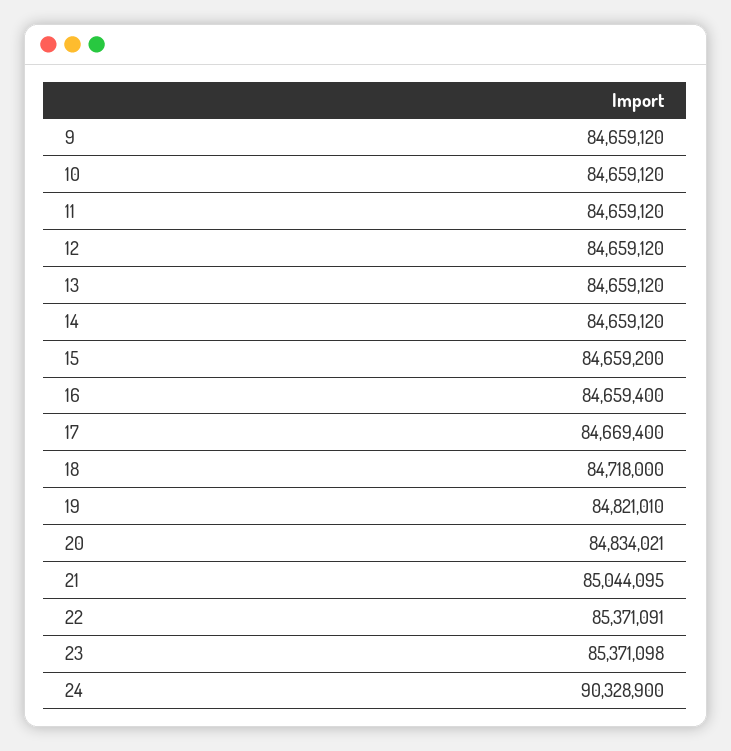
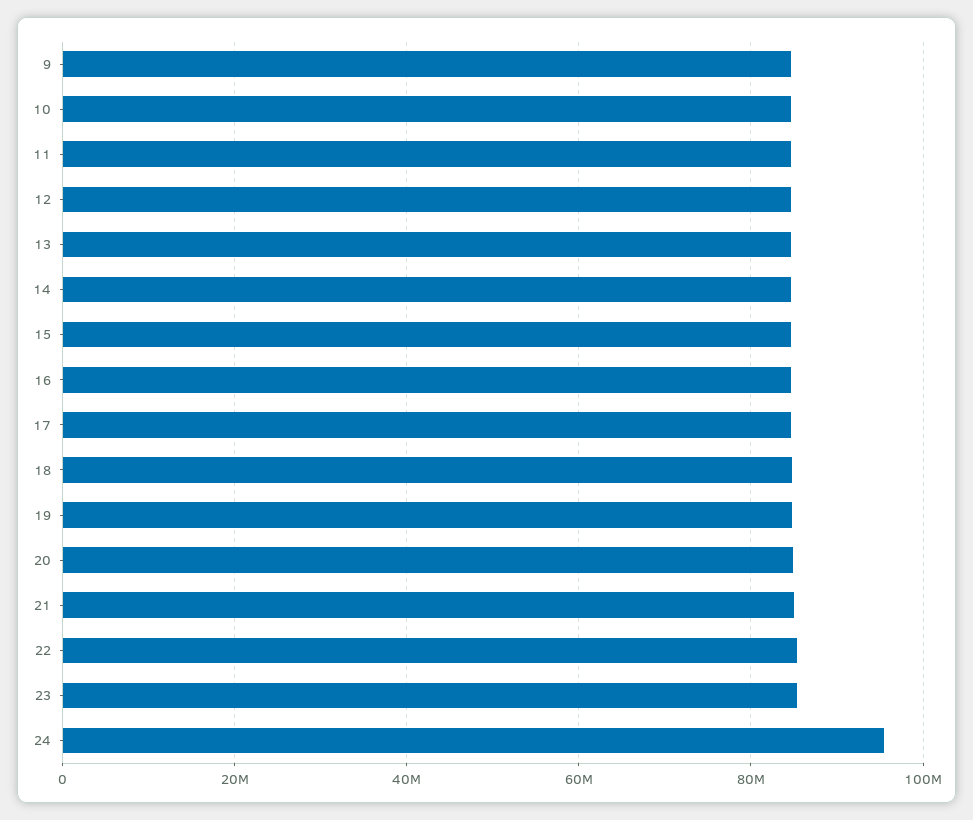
  {
    "9": 84659120,
    "10": 84659120,
    "11": 84659120,
    "12": 84659120,
    "13": 84659120,
    "14": 84659120,
    "15": 84659200,
    "16": 84659400,
    "17": 84669400,
    "18": 84718000,
    "19": 84821010,
    "20": 84834021,
    "21": 85044095,
    "22": 85371091,
    "23": 85371098,
-   "24": 90328900
+   "24": 96000000
  }

